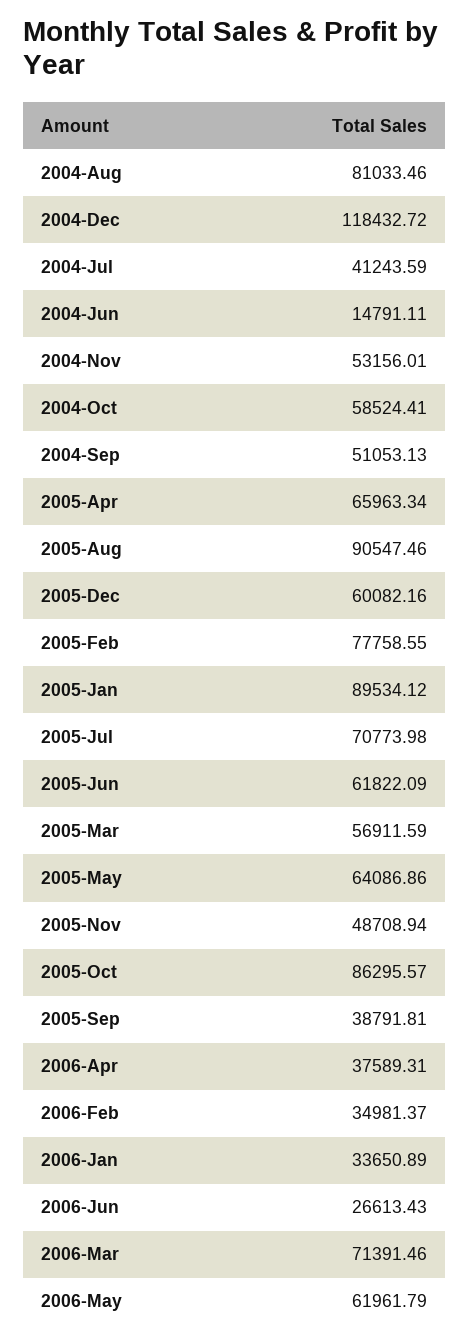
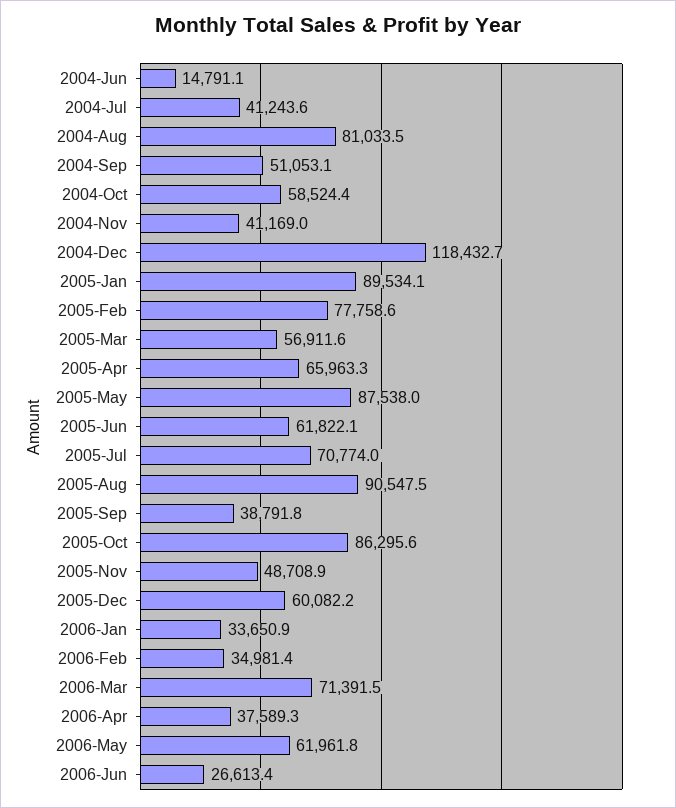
  {
    "2004-Aug": 81033.46,
    "2004-Dec": 118432.72,
    "2004-Jul": 41243.59,
    "2004-Jun": 14791.11,
-   "2004-Nov": 53156.01,
+   "2004-Nov": 41169,
    "2004-Oct": 58524.41,
    "2004-Sep": 51053.13,
    "2005-Apr": 65963.34,
    "2005-Aug": 90547.46,
    "2005-Dec": 60082.16,
    "2005-Feb": 77758.55,
    "2005-Jan": 89534.12,
    "2005-Jul": 70773.98,
    "2005-Jun": 61822.09,
    "2005-Mar": 56911.59,
-   "2005-May": 64086.86,
+   "2005-May": 87538,
    "2005-Nov": 48708.94,
    "2005-Oct": 86295.57,
    "2005-Sep": 38791.81,
    "2006-Apr": 37589.31,
    "2006-Feb": 34981.37,
    "2006-Jan": 33650.89,
    "2006-Jun": 26613.43,
    "2006-Mar": 71391.46,
    "2006-May": 61961.79
  }

